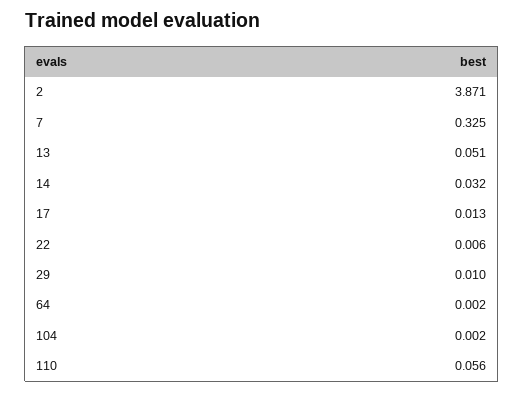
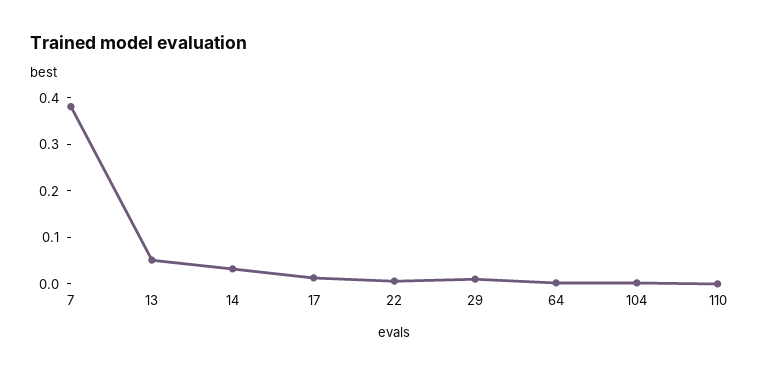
  {
-   "2": 3.871,
-   "7": 0.325,
+   "7": 0.38,
    "13": 0.051,
    "14": 0.032,
    "17": 0.013,
    "22": 0.006,
    "29": 0.01,
    "64": 0.002,
    "104": 0.002,
-   "110": 0.056
+   "110": 0
  }

